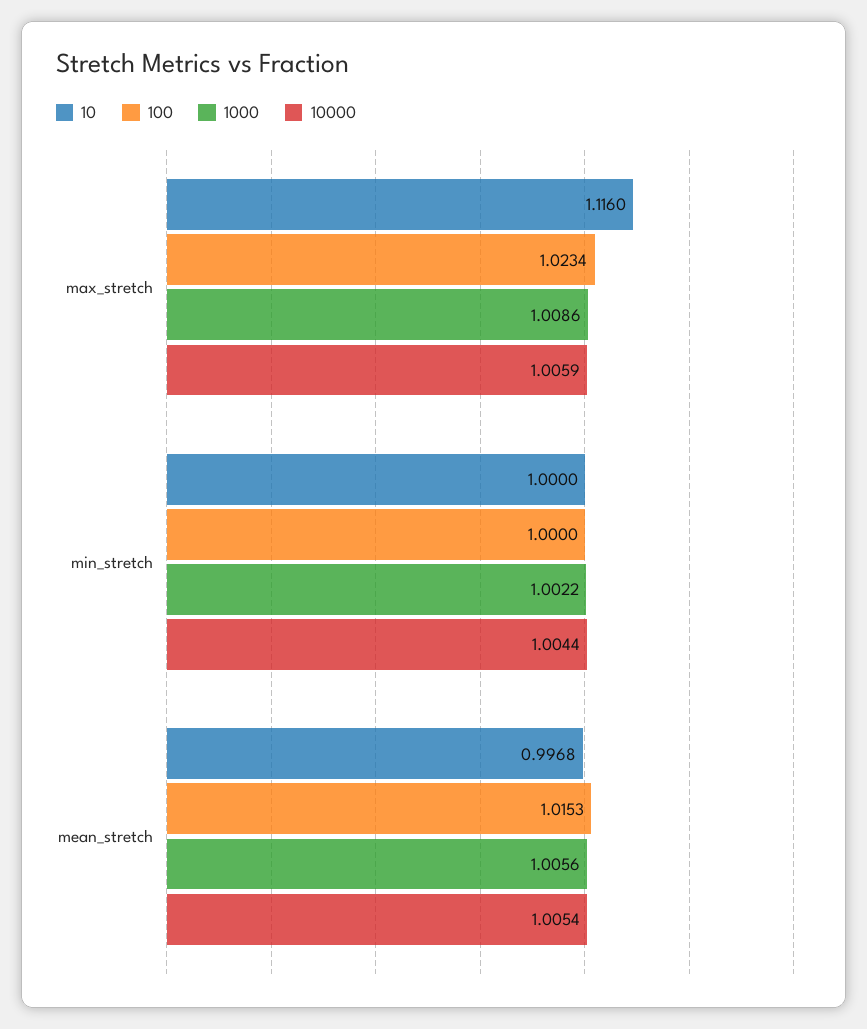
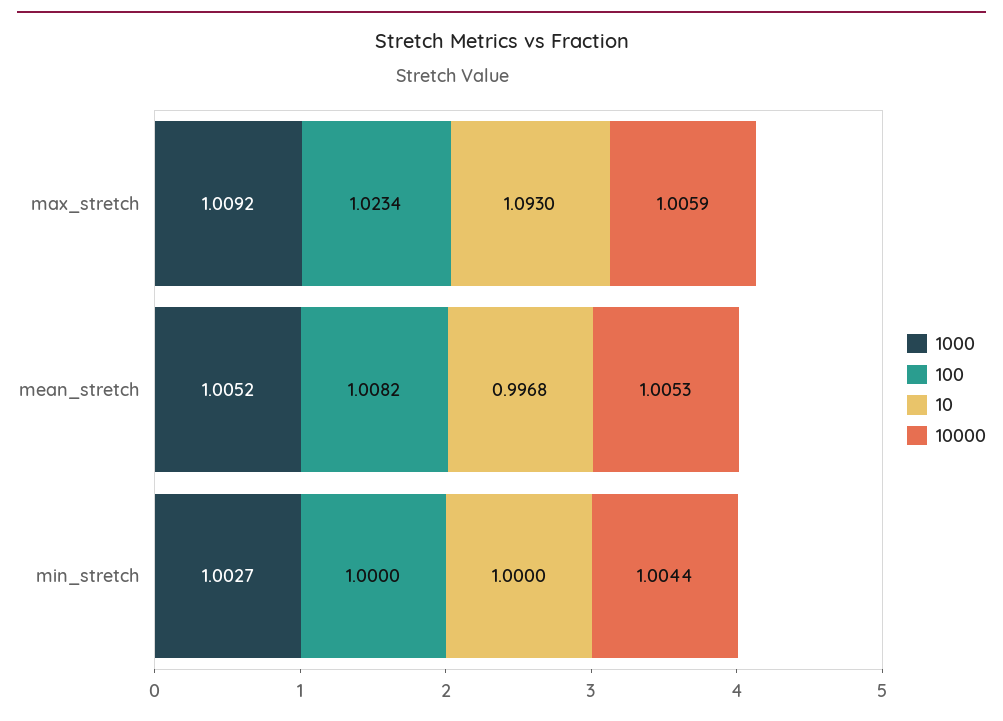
  {
    "10": {
-     "max_stretch": 1.116,
+     "max_stretch": 1.093,
      "min_stretch": 1,
      "mean_stretch": 0.9968
    },
    "100": {
      "max_stretch": 1.0234,
      "min_stretch": 1,
-     "mean_stretch": 1.0153
+     "mean_stretch": 1.0082
    },
    "1000": {
-     "max_stretch": 1.0086,
+     "max_stretch": 1.0092,
-     "min_stretch": 1.0022,
+     "min_stretch": 1.0027,
-     "mean_stretch": 1.0056
+     "mean_stretch": 1.0052
    },
    "10000": {
      "max_stretch": 1.0059,
      "min_stretch": 1.0044,
-     "mean_stretch": 1.0054
+     "mean_stretch": 1.0053
    }
  }

